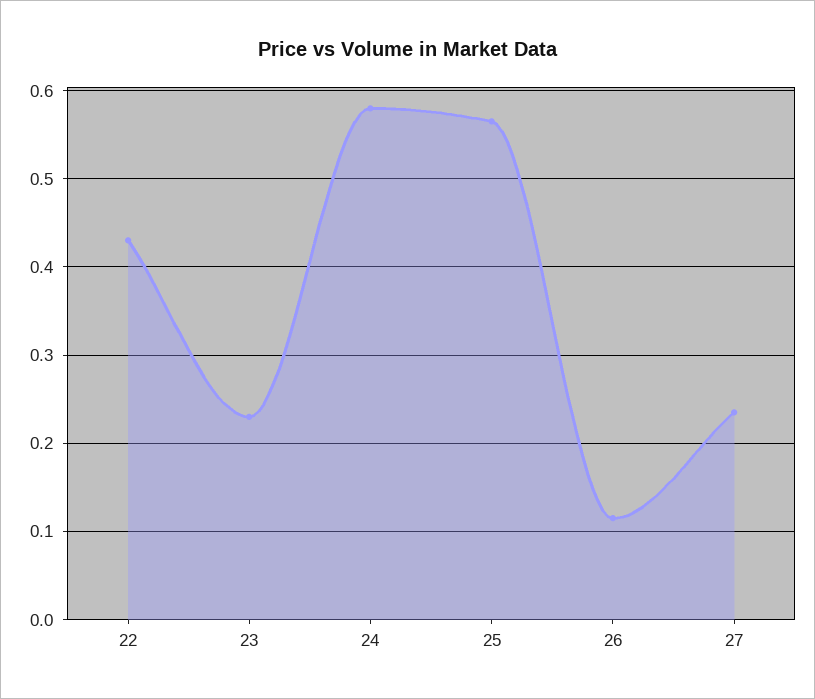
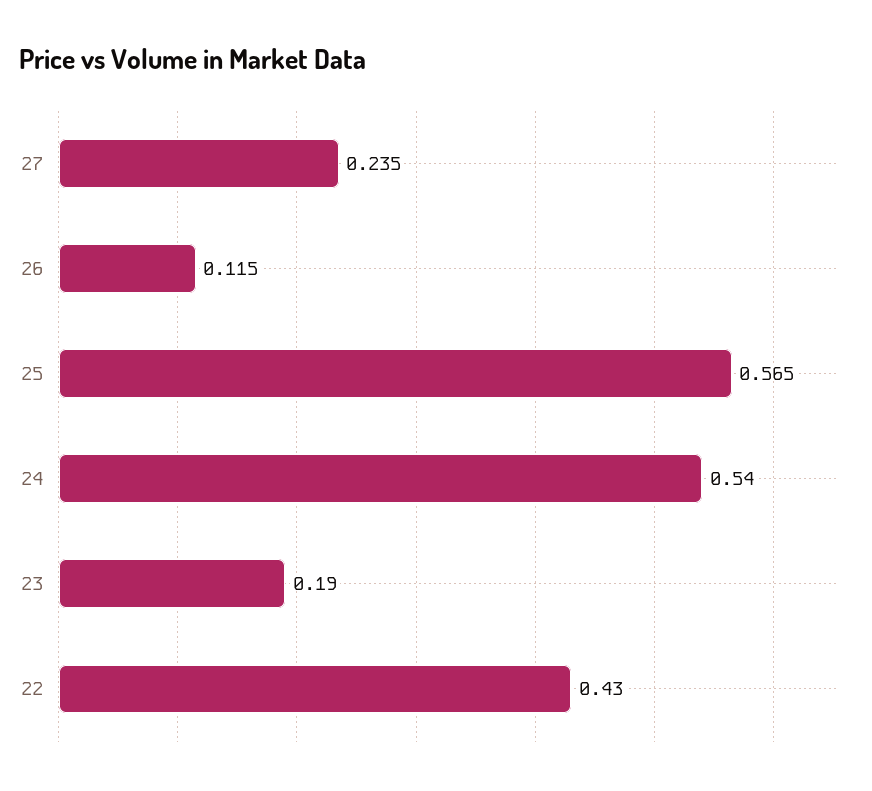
  {
    "22": 0.43,
-   "23": 0.23,
+   "23": 0.19,
-   "24": 0.58,
+   "24": 0.54,
    "25": 0.565,
    "26": 0.115,
    "27": 0.235
  }

